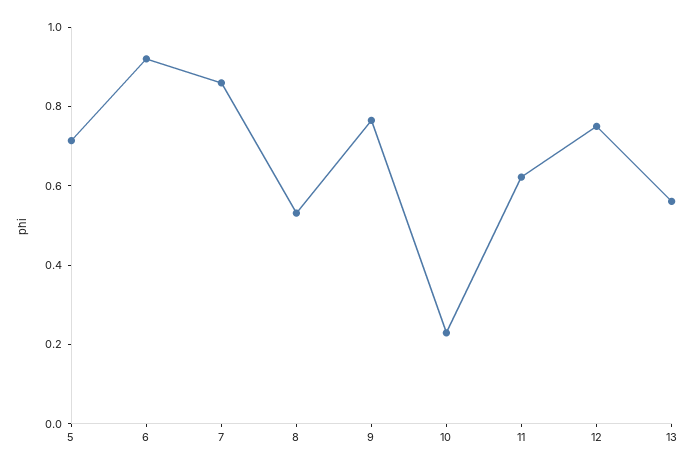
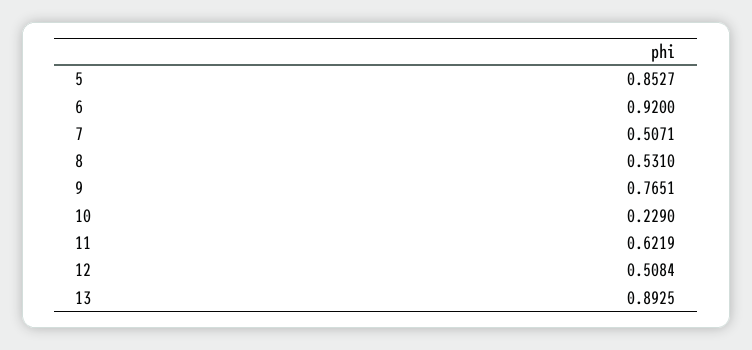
  {
-   "5": 0.7,
+   "5": 0.8527,
    "6": 0.92,
-   "7": 0.85,
+   "7": 0.5071,
    "8": 0.531,
    "9": 0.7651,
    "10": 0.229,
    "11": 0.6219,
-   "12": 0.75,
+   "12": 0.5084,
-   "13": 0.55
+   "13": 0.8925
  }

